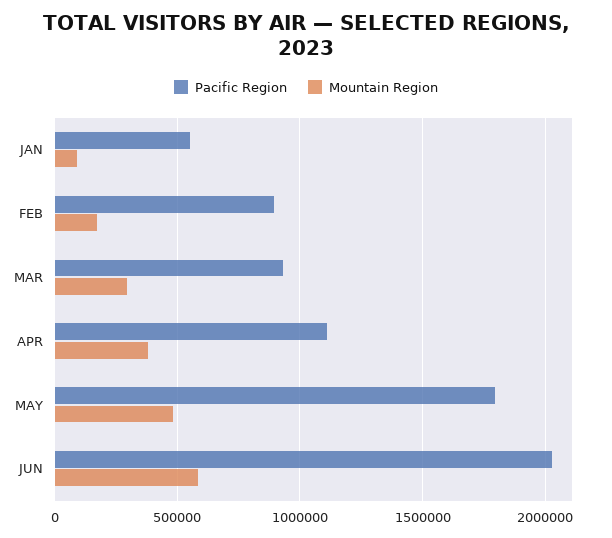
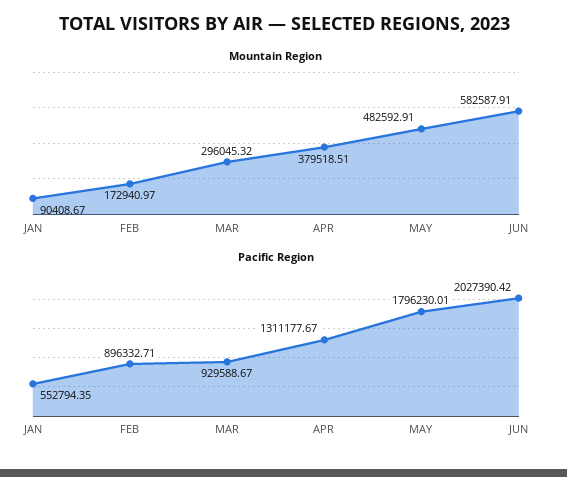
  {
    "Pacific Region": {
      "JAN": 552794.35,
      "FEB": 896332.71,
      "MAR": 929588.67,
-     "APR": 1100000,
+     "APR": 1311177.67,
      "MAY": 1796230.01,
      "JUN": 2027390.42
    },
    "Mountain Region": {
      "JAN": 90408.67,
      "FEB": 172940.97,
      "MAR": 296045.32,
      "APR": 379518.51,
      "MAY": 482592.91,
      "JUN": 582587.91
    }
  }

